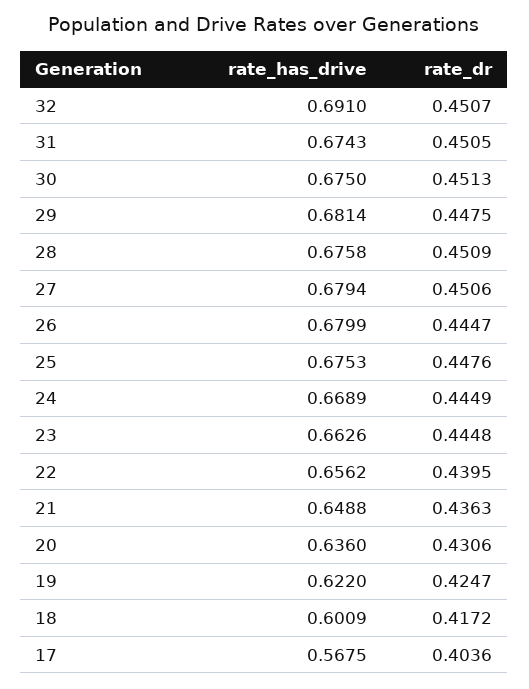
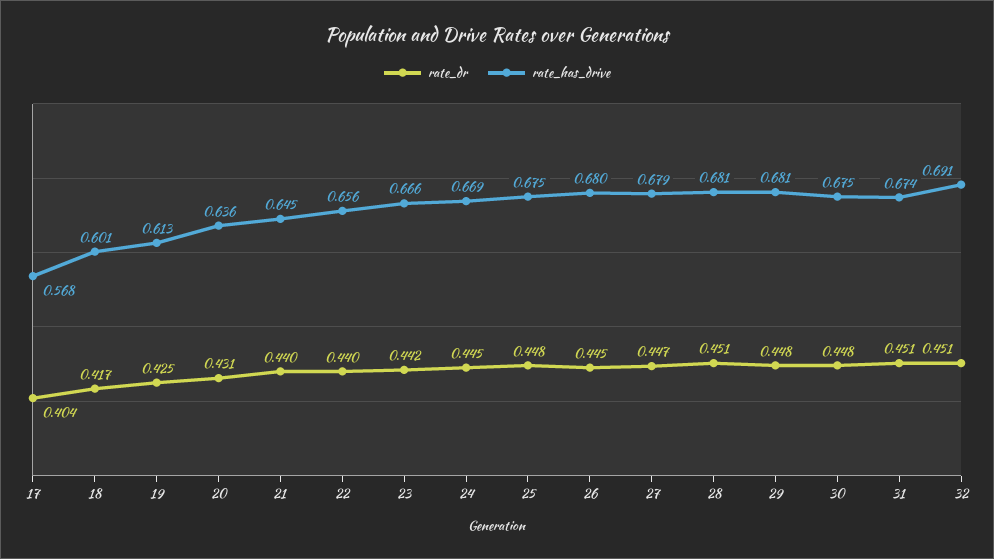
  {
    "rate_has_drive": {
      "32": 0.691,
      "31": 0.6743,
      "30": 0.675,
      "29": 0.6814,
-     "28": 0.6758,
+     "28": 0.681,
      "27": 0.6794,
      "26": 0.6799,
      "25": 0.6753,
      "24": 0.6689,
-     "23": 0.6626,
+     "23": 0.666,
      "22": 0.6562,
-     "21": 0.6488,
+     "21": 0.645,
      "20": 0.636,
-     "19": 0.622,
+     "19": 0.613,
      "18": 0.6009,
      "17": 0.5675
    },
    "rate_dr": {
      "32": 0.4507,
      "31": 0.4505,
-     "30": 0.4513,
+     "30": 0.448,
      "29": 0.4475,
      "28": 0.4509,
-     "27": 0.4506,
+     "27": 0.447,
      "26": 0.4447,
      "25": 0.4476,
      "24": 0.4449,
-     "23": 0.4448,
+     "23": 0.442,
      "22": 0.4395,
-     "21": 0.4363,
+     "21": 0.44,
      "20": 0.4306,
      "19": 0.4247,
      "18": 0.4172,
      "17": 0.4036
    }
  }

